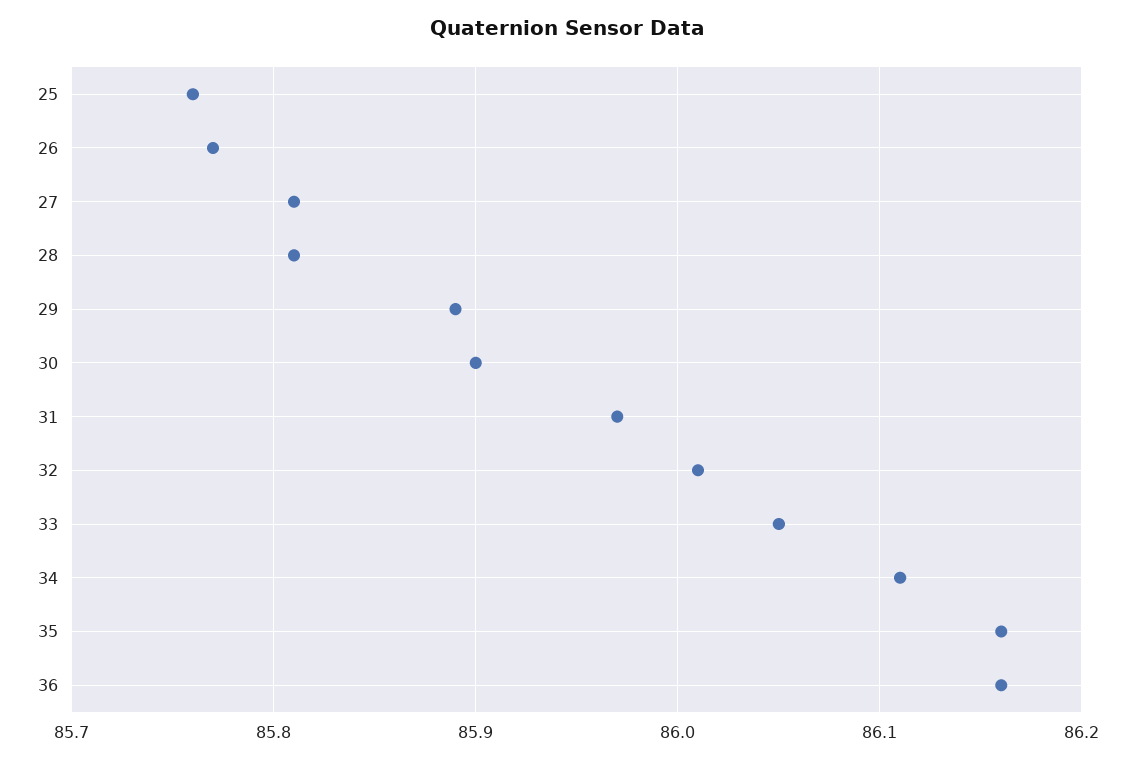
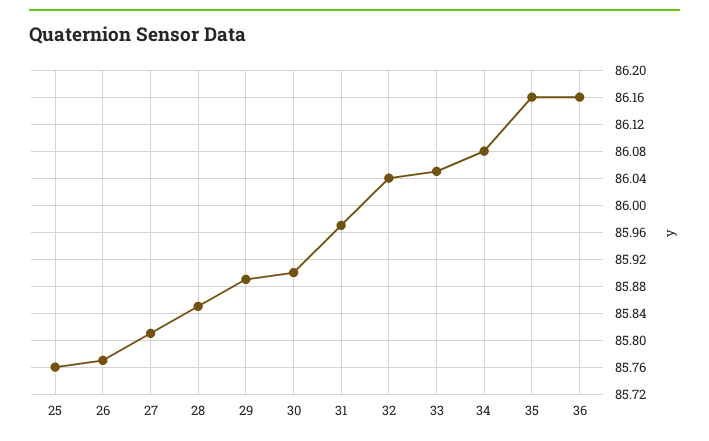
  {
    "25": 85.76,
    "26": 85.77,
    "27": 85.81,
-   "28": 85.81,
+   "28": 85.85,
    "29": 85.89,
    "30": 85.9,
    "31": 85.97,
-   "32": 86.01,
+   "32": 86.04,
    "33": 86.05,
-   "34": 86.11,
+   "34": 86.08,
    "35": 86.16,
    "36": 86.16
  }

